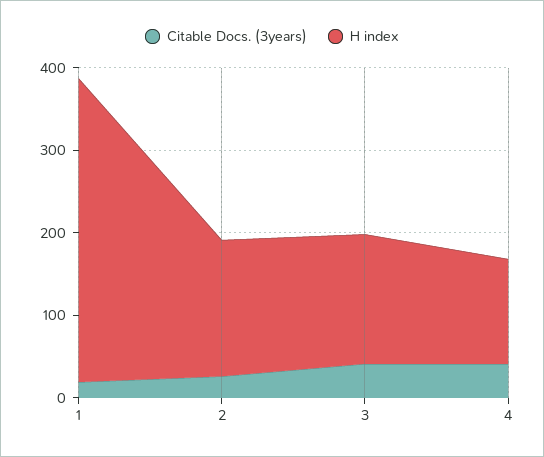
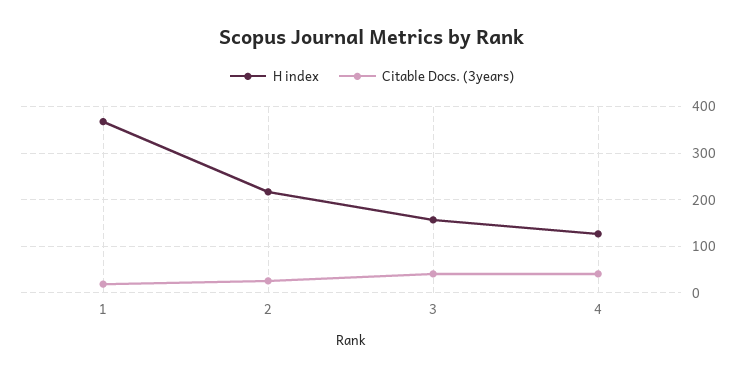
  {
    "Citable Docs. (3years)": {
      "1": 20,
      "2": 20,
      "3": 40,
      "4": 40
    },
    "H index": {
      "1": 360,
-     "2": 160,
+     "2": 220,
      "3": 160,
      "4": 120
    }
  }

